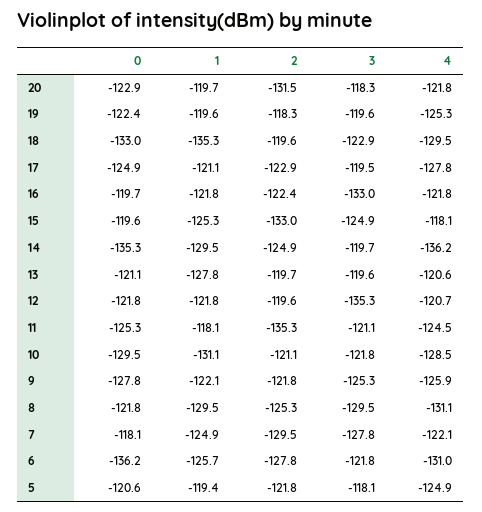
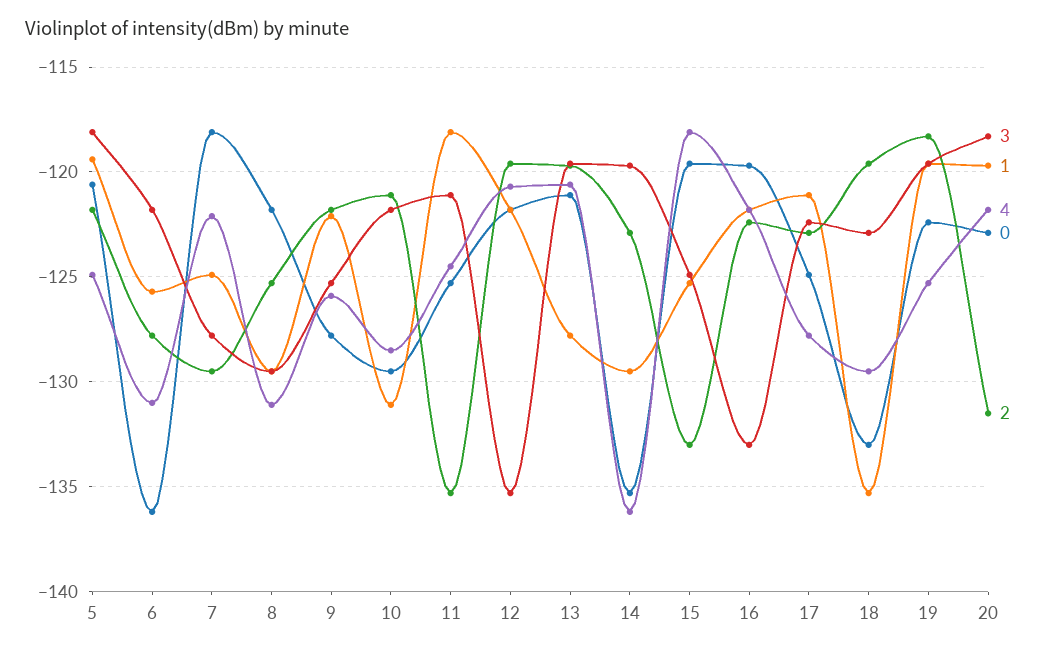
  {
    "0": {
      "20": -122.9,
      "19": -122.4,
      "18": -133,
      "17": -124.9,
      "16": -119.7,
      "15": -119.6,
      "14": -135.3,
      "13": -121.1,
      "12": -121.8,
      "11": -125.3,
      "10": -129.5,
      "9": -127.8,
      "8": -121.8,
      "7": -118.1,
      "6": -136.2,
      "5": -120.6
    },
    "1": {
      "20": -119.7,
      "19": -119.6,
      "18": -135.3,
      "17": -121.1,
      "16": -121.8,
      "15": -125.3,
      "14": -129.5,
      "13": -127.8,
      "12": -121.8,
      "11": -118.1,
      "10": -131.1,
      "9": -122.1,
      "8": -129.5,
      "7": -124.9,
      "6": -125.7,
      "5": -119.4
    },
    "2": {
      "20": -131.5,
      "19": -118.3,
      "18": -119.6,
      "17": -122.9,
      "16": -122.4,
      "15": -133,
-     "14": -124.9,
+     "14": -123,
      "13": -119.7,
      "12": -119.6,
      "11": -135.3,
      "10": -121.1,
      "9": -121.8,
      "8": -125.3,
      "7": -129.5,
      "6": -127.8,
      "5": -121.8
    },
    "3": {
      "20": -118.3,
      "19": -119.6,
      "18": -122.9,
-     "17": -119.5,
+     "17": -122.5,
      "16": -133,
      "15": -124.9,
      "14": -119.7,
      "13": -119.6,
      "12": -135.3,
      "11": -121.1,
      "10": -121.8,
      "9": -125.3,
      "8": -129.5,
      "7": -127.8,
      "6": -121.8,
      "5": -118.1
    },
    "4": {
      "20": -121.8,
      "19": -125.3,
      "18": -129.5,
      "17": -127.8,
      "16": -121.8,
      "15": -118.1,
      "14": -136.2,
      "13": -120.6,
      "12": -120.7,
      "11": -124.5,
      "10": -128.5,
      "9": -125.9,
      "8": -131.1,
      "7": -122.1,
      "6": -131,
      "5": -124.9
    }
  }

